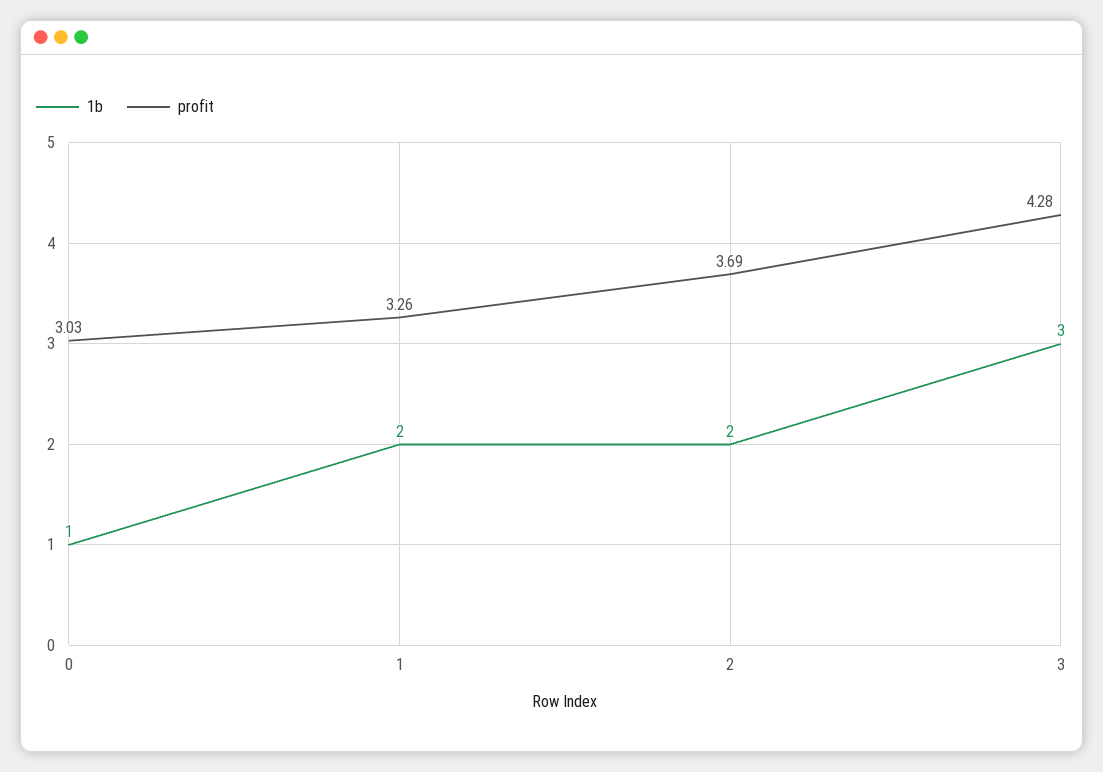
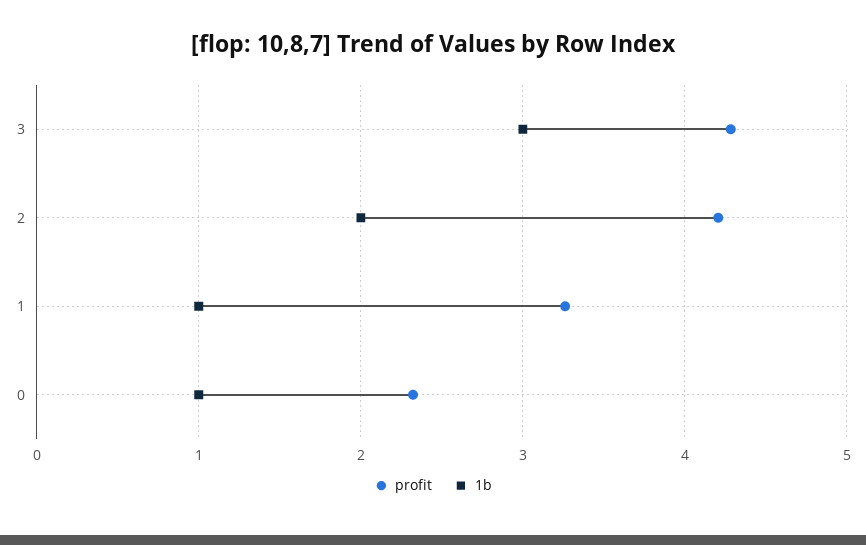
  {
    "1b": {
      "0": 1,
-     "1": 2,
+     "1": 1,
      "2": 2,
      "3": 3
    },
    "profit": {
-     "0": 3.03,
+     "0": 2.3,
      "1": 3.26,
-     "2": 3.69,
+     "2": 4.2,
      "3": 4.28
    }
  }

